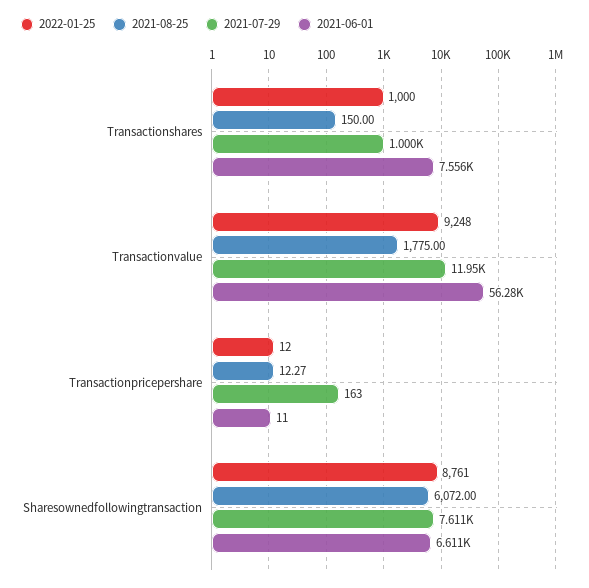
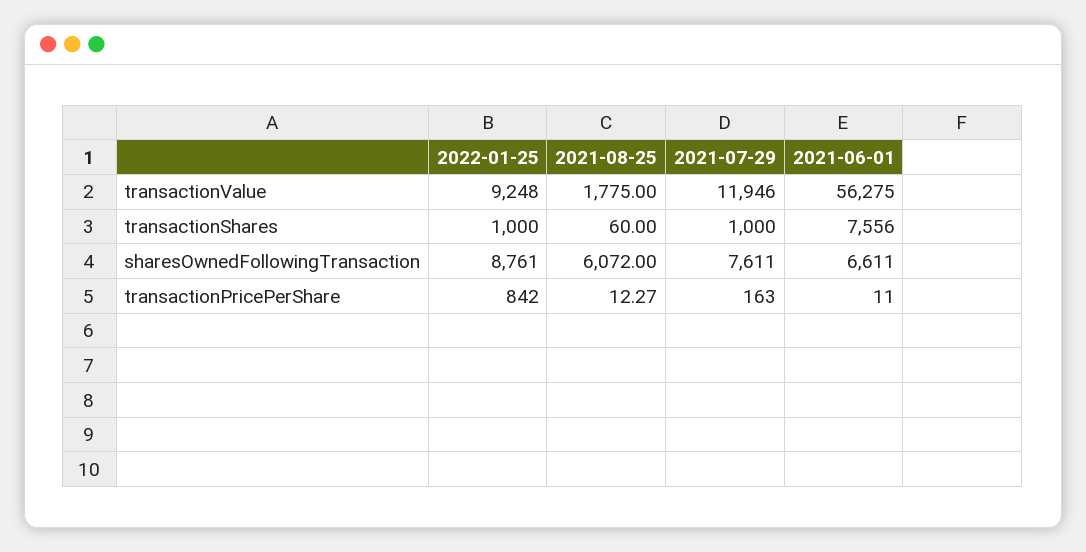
  {
    "2022-01-25": {
      "Transactionshares": 1000,
      "Transactionvalue": 9248,
-     "Transactionpricepershare": 12,
+     "Transactionpricepershare": 842,
      "Sharesownedfollowingtransaction": 8761
    },
    "2021-08-25": {
-     "Transactionshares": 150,
+     "Transactionshares": 60,
      "Transactionvalue": 1775,
      "Transactionpricepershare": 12.27,
      "Sharesownedfollowingtransaction": 6072
    },
    "2021-07-29": {
      "Transactionshares": 1000,
      "Transactionvalue": 11946,
      "Transactionpricepershare": 163,
      "Sharesownedfollowingtransaction": 7611
    },
    "2021-06-01": {
      "Transactionshares": 7556,
      "Transactionvalue": 56275,
      "Transactionpricepershare": 11,
      "Sharesownedfollowingtransaction": 6611
    }
  }

